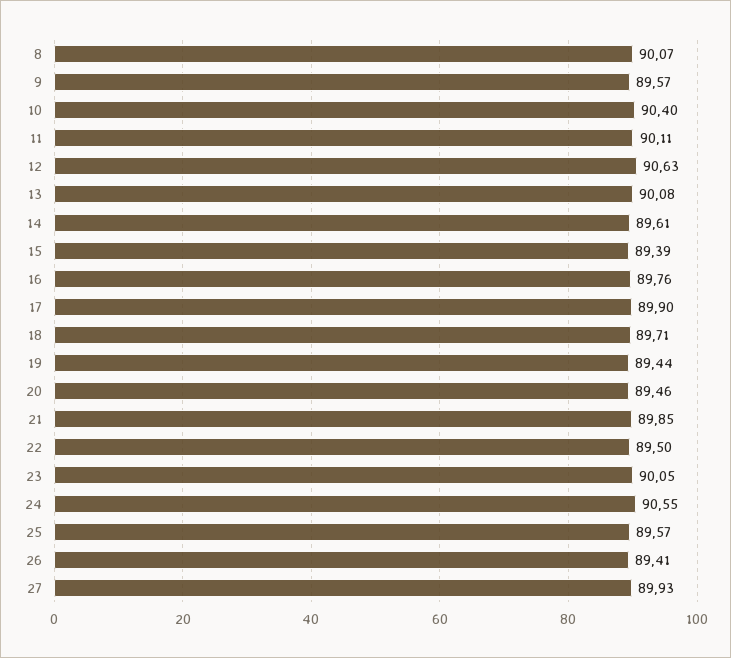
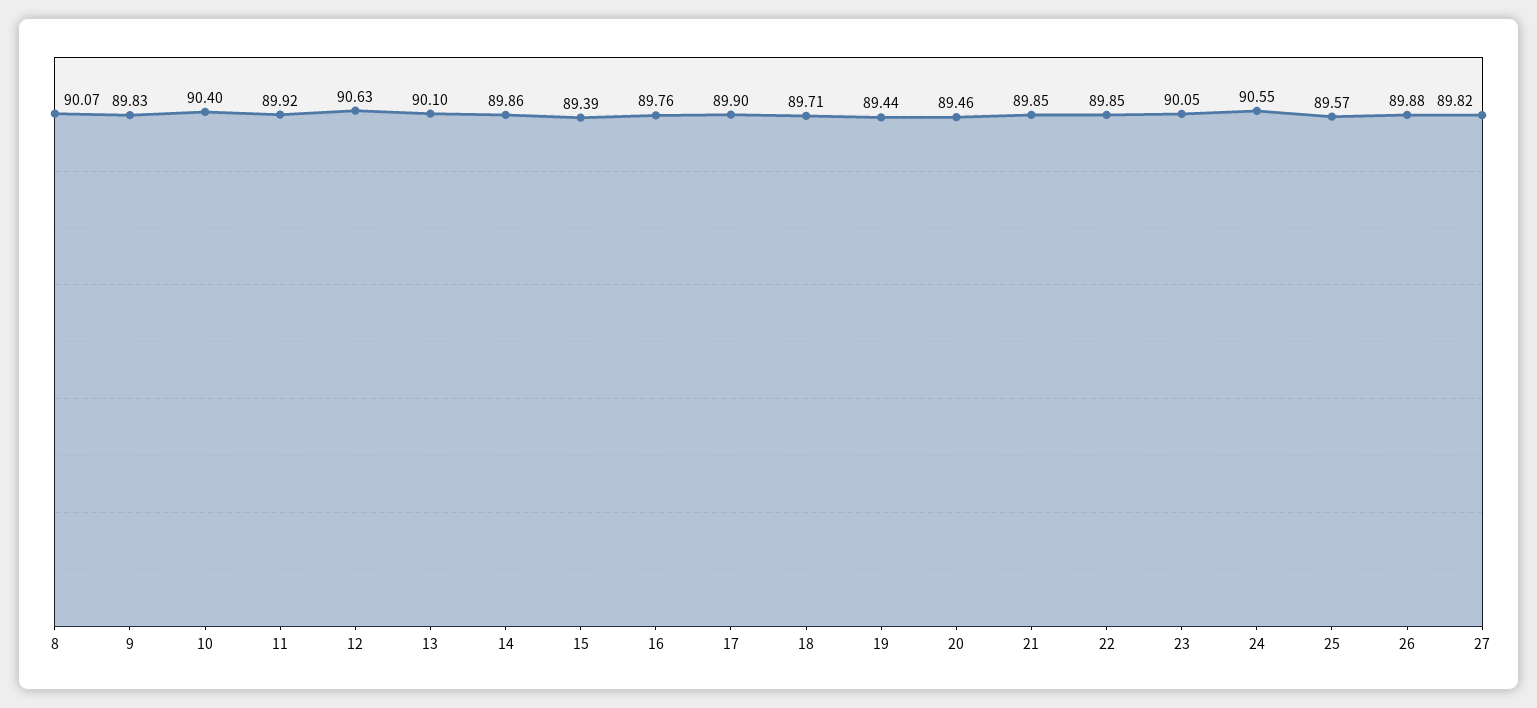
  {
    "8": 90.07,
-   "9": 89.57,
+   "9": 89.83,
    "10": 90.4,
-   "11": 90.11,
+   "11": 89.92,
    "12": 90.63,
-   "13": 90.08,
+   "13": 90.1,
-   "14": 89.61,
+   "14": 89.86,
    "15": 89.39,
    "16": 89.76,
    "17": 89.9,
    "18": 89.71,
    "19": 89.44,
    "20": 89.46,
    "21": 89.85,
-   "22": 89.5,
+   "22": 89.85,
    "23": 90.05,
    "24": 90.55,
    "25": 89.57,
-   "26": 89.41,
+   "26": 89.88,
-   "27": 89.93
+   "27": 89.82
  }

